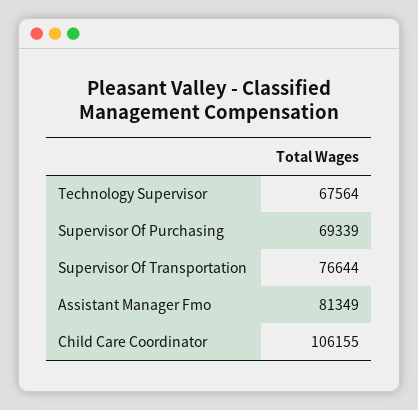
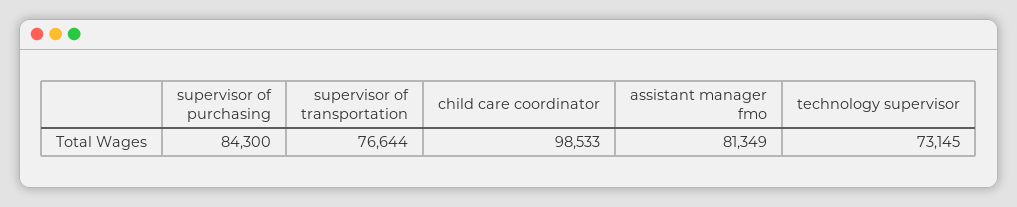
  {
-   "Technology Supervisor": 67564,
+   "Technology Supervisor": 73145,
-   "Supervisor Of Purchasing": 69339,
+   "Supervisor Of Purchasing": 84300,
    "Supervisor Of Transportation": 76644,
    "Assistant Manager Fmo": 81349,
-   "Child Care Coordinator": 106155
+   "Child Care Coordinator": 98533
  }

